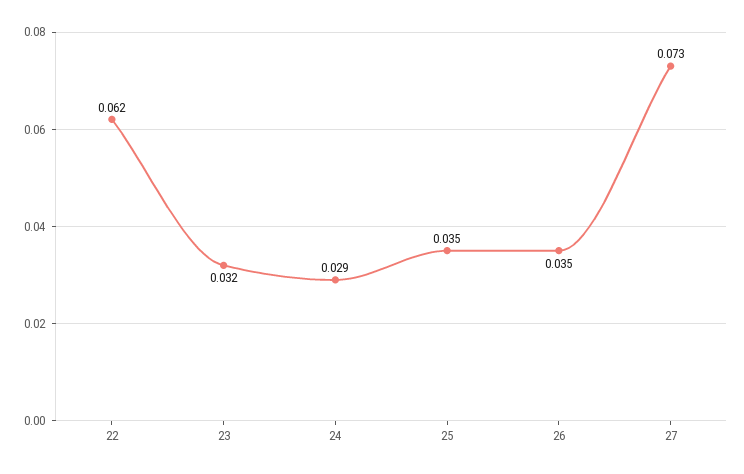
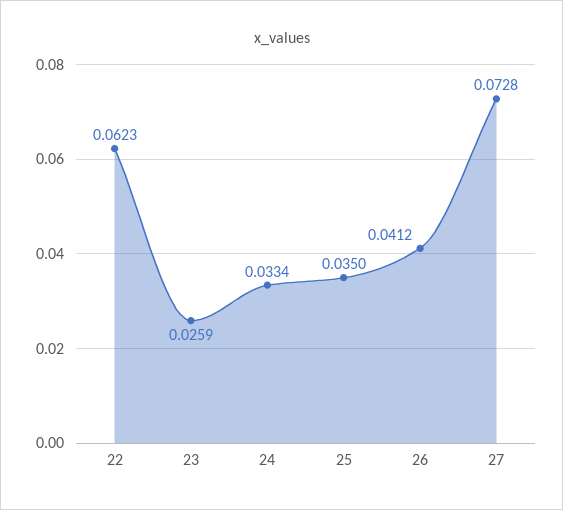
  {
    "22": 0.0623,
-   "23": 0.032,
+   "23": 0.0259,
-   "24": 0.029,
+   "24": 0.0334,
    "25": 0.035,
-   "26": 0.035,
+   "26": 0.0412,
    "27": 0.0728
  }

